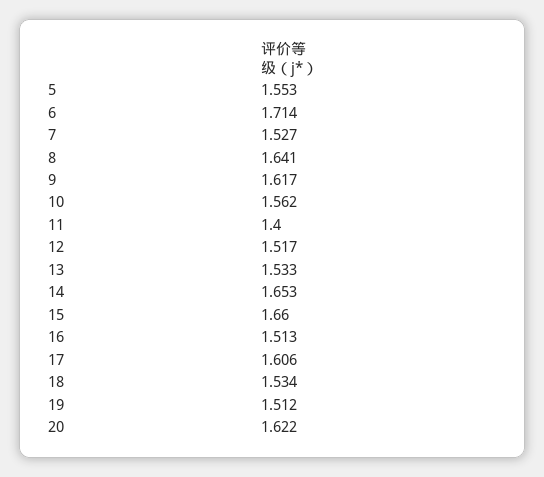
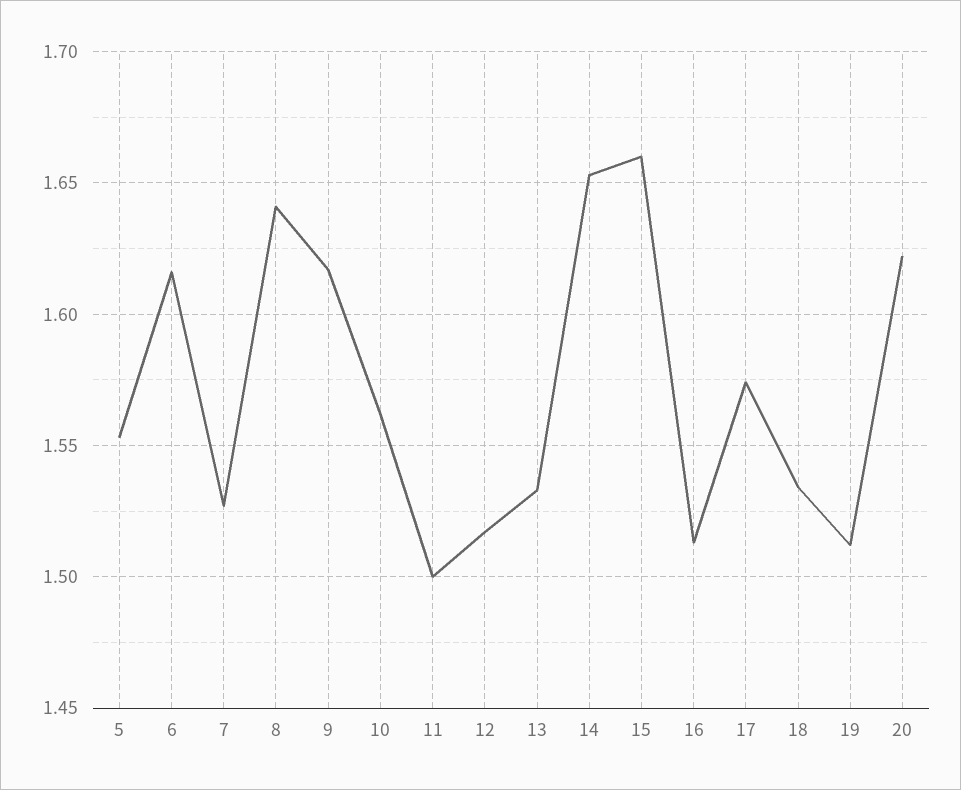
  {
    "5": 1.553,
-   "6": 1.714,
+   "6": 1.615,
    "7": 1.527,
    "8": 1.641,
    "9": 1.617,
    "10": 1.562,
-   "11": 1.4,
+   "11": 1.5,
    "12": 1.517,
    "13": 1.533,
    "14": 1.653,
    "15": 1.66,
    "16": 1.513,
-   "17": 1.606,
+   "17": 1.575,
    "18": 1.534,
    "19": 1.512,
    "20": 1.622
  }

